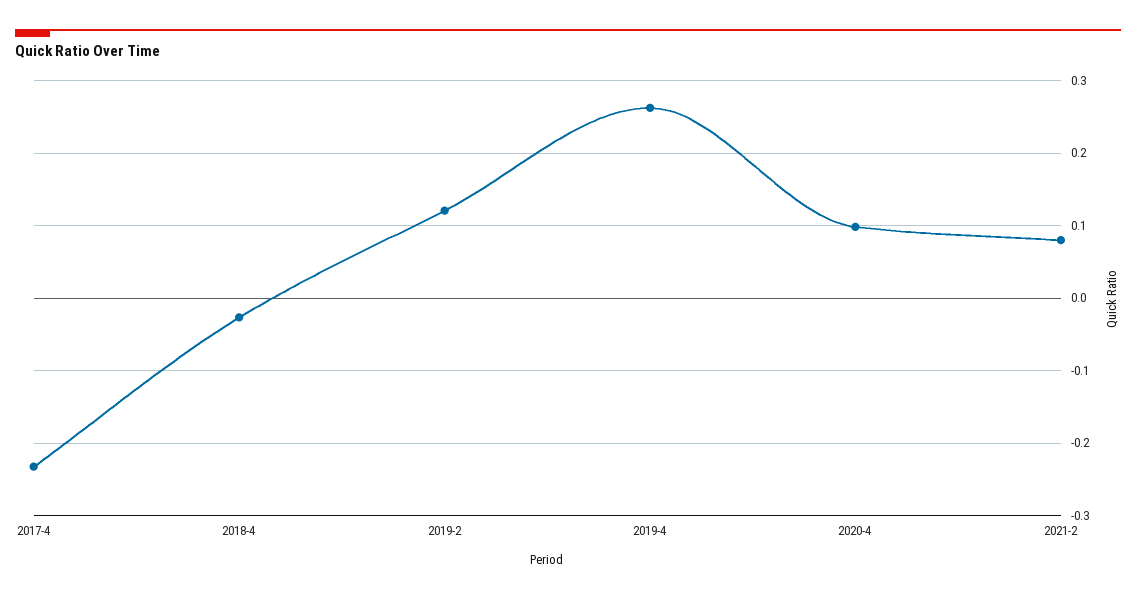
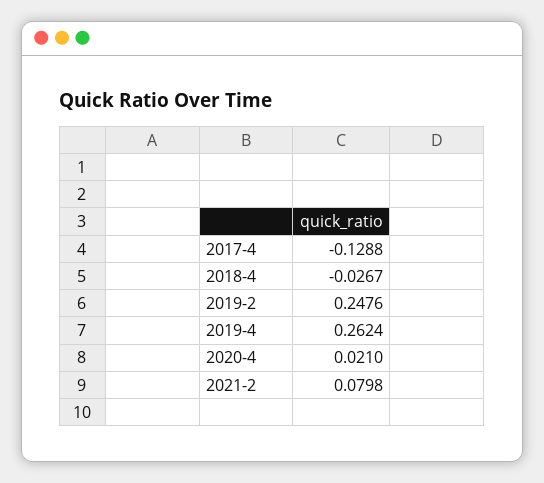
  {
-   "2017-4": -0.23,
+   "2017-4": -0.1288,
    "2018-4": -0.0267,
-   "2019-2": 0.12,
+   "2019-2": 0.2476,
    "2019-4": 0.2624,
-   "2020-4": 0.1,
+   "2020-4": 0.021,
    "2021-2": 0.0798
  }

